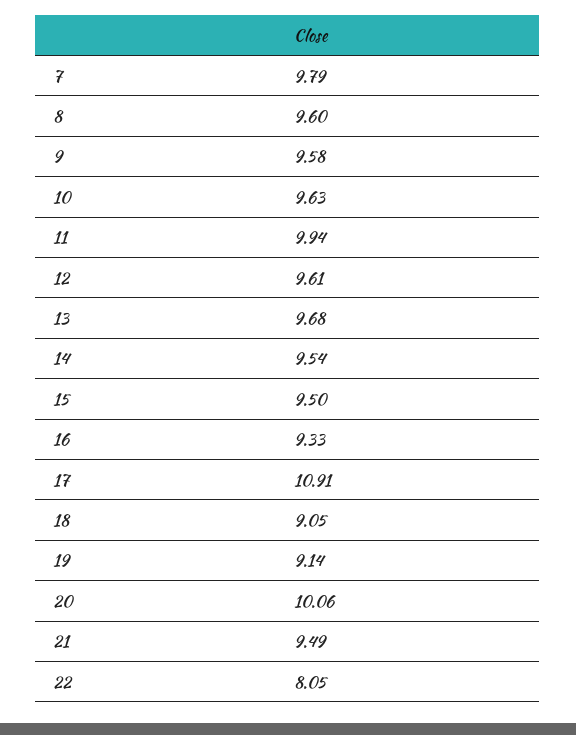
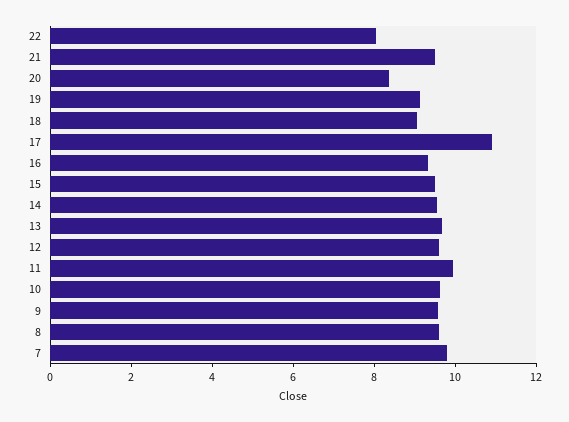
  {
    "7": 9.79,
    "8": 9.6,
    "9": 9.58,
    "10": 9.63,
    "11": 9.94,
    "12": 9.61,
    "13": 9.68,
    "14": 9.54,
    "15": 9.5,
    "16": 9.33,
    "17": 10.91,
    "18": 9.05,
    "19": 9.14,
-   "20": 10.06,
+   "20": 8.5,
    "21": 9.49,
    "22": 8.05
  }

